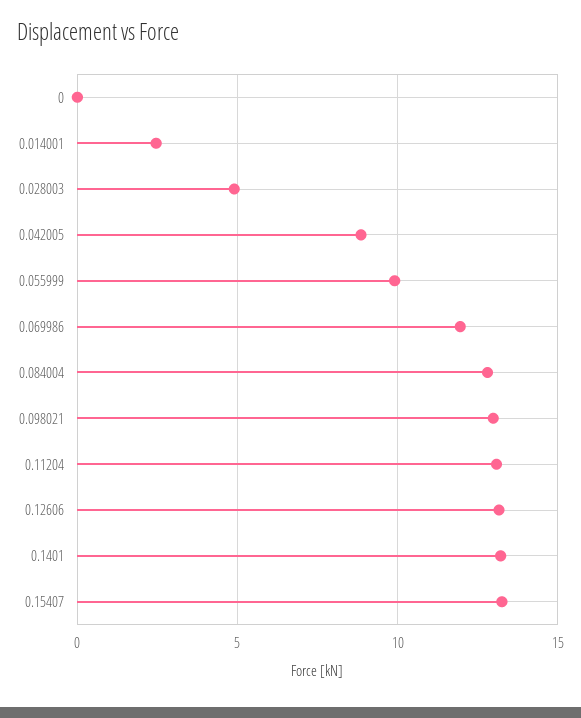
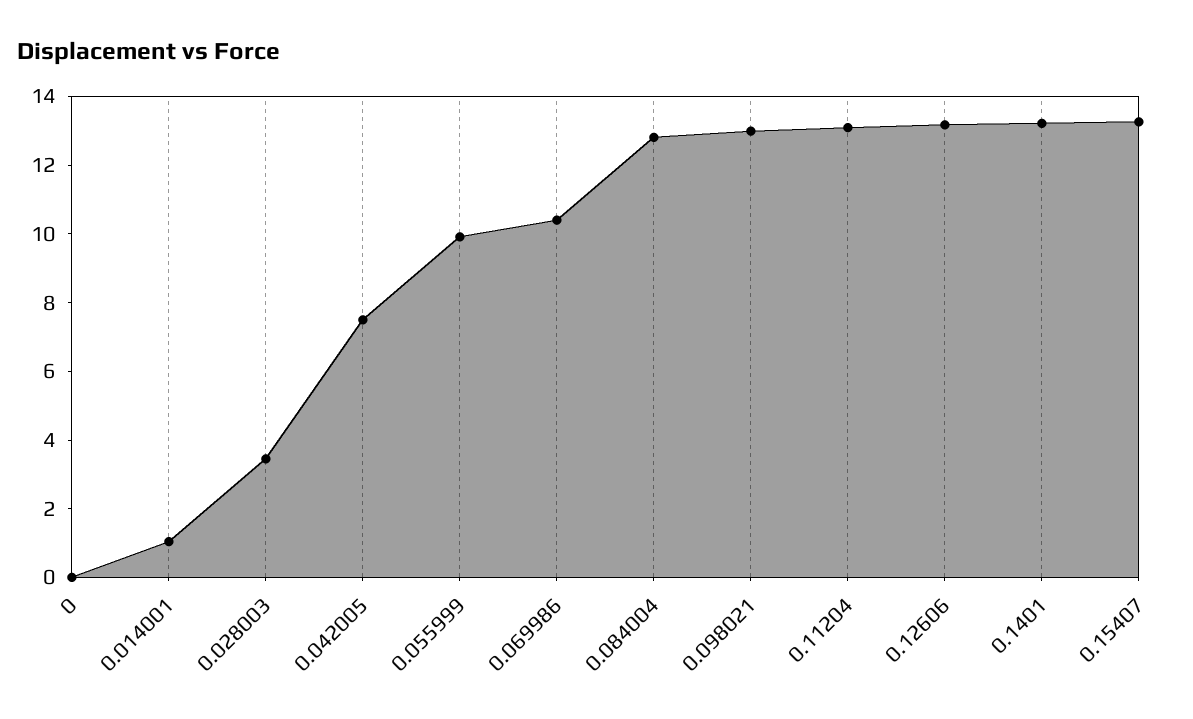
  {
    "0": 0,
-   "0.014001": 2.5,
+   "0.014001": 1,
-   "0.028003": 5,
+   "0.028003": 3.5,
-   "0.042005": 9,
+   "0.042005": 7.5,
    "0.055999": 10,
-   "0.069986": 12,
+   "0.069986": 10.5,
    "0.084004": 13,
    "0.098021": 13,
    "0.11204": 13,
    "0.12606": 13,
    "0.1401": 13,
    "0.15407": 13.5
  }

